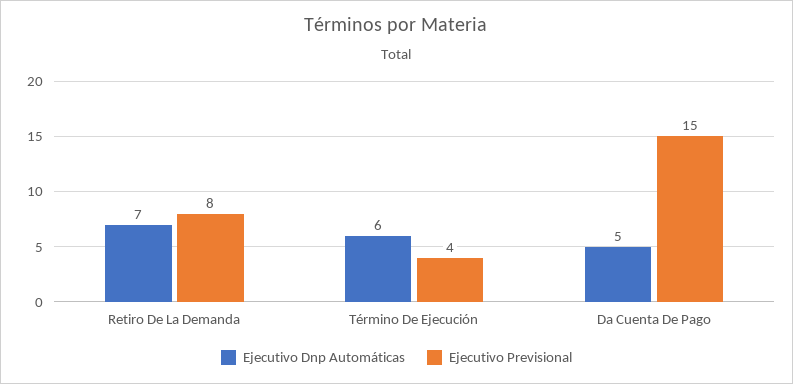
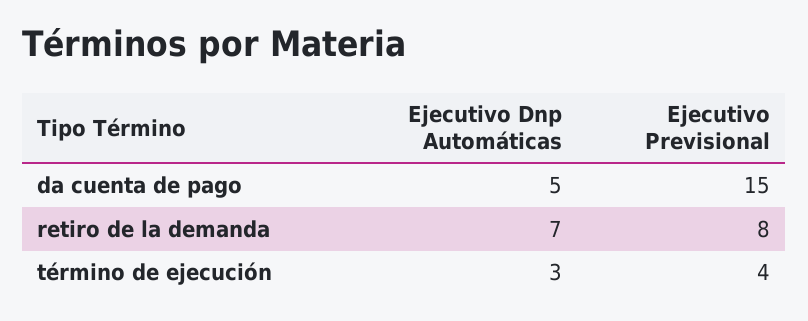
  {
    "Ejecutivo Dnp Automáticas": {
      "Retiro De La Demanda": 7,
-     "Término De Ejecución": 6,
+     "Término De Ejecución": 3,
      "Da Cuenta De Pago": 5
    },
    "Ejecutivo Previsional": {
      "Retiro De La Demanda": 8,
      "Término De Ejecución": 4,
      "Da Cuenta De Pago": 15
    }
  }

